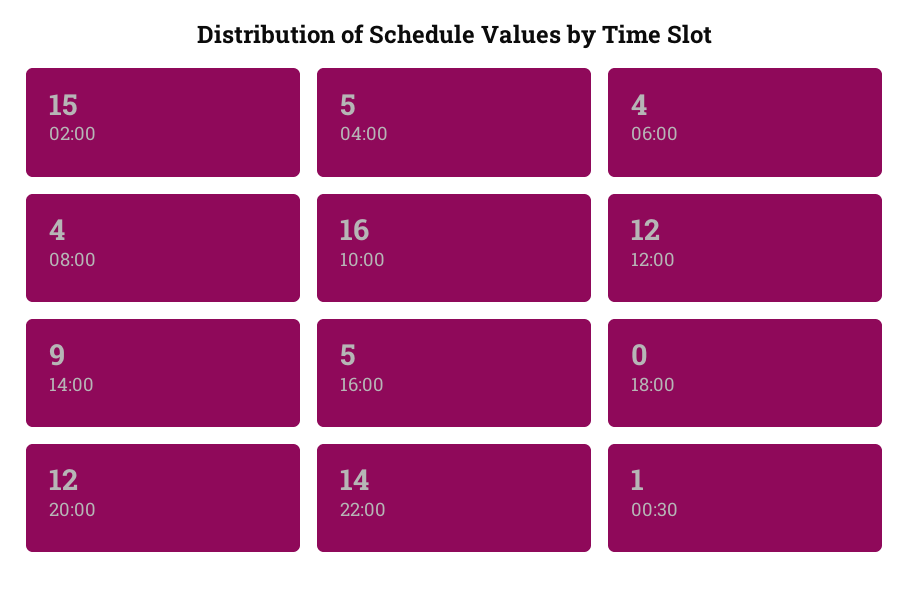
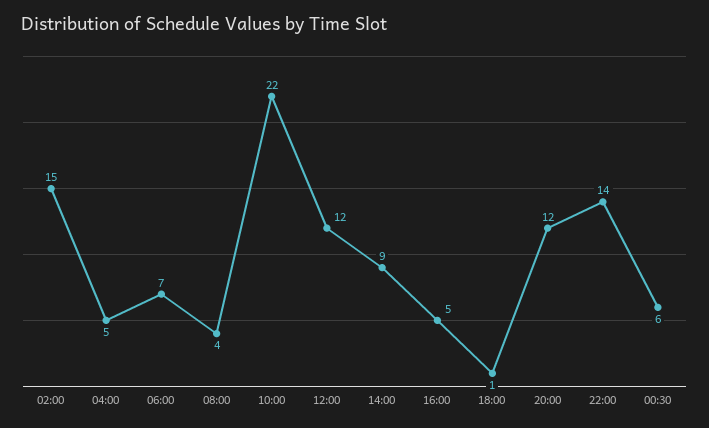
  {
    "02:00": 15,
    "04:00": 5,
-   "06:00": 4,
+   "06:00": 7,
    "08:00": 4,
-   "10:00": 16,
+   "10:00": 22,
    "12:00": 12,
    "14:00": 9,
    "16:00": 5,
-   "18:00": 0,
+   "18:00": 1,
    "20:00": 12,
    "22:00": 14,
-   "00:30": 1
+   "00:30": 6
  }

